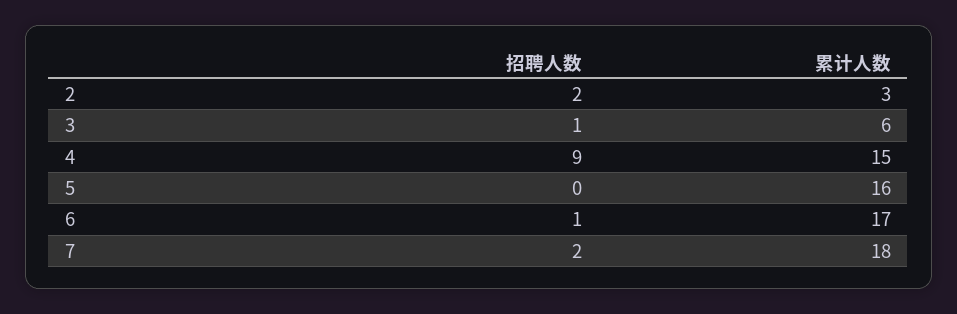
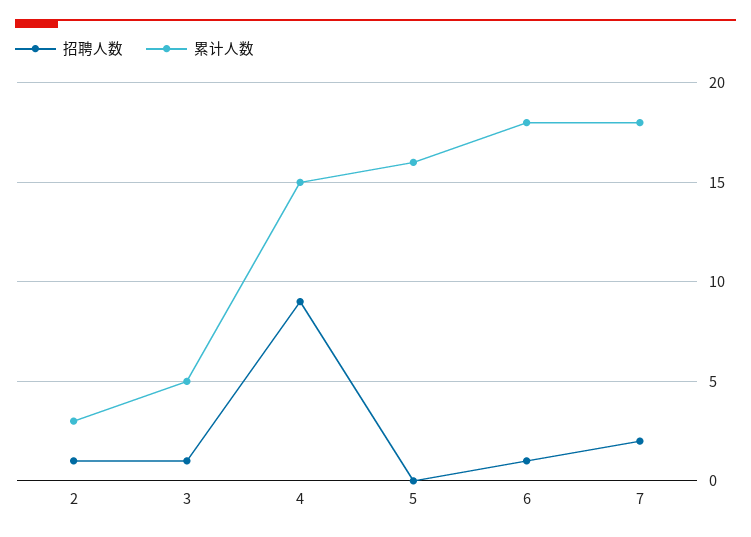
  {
    "招聘人数": {
-     "2": 2,
+     "2": 1,
      "3": 1,
      "4": 9,
      "5": 0,
      "6": 1,
      "7": 2
    },
    "累计人数": {
      "2": 3,
-     "3": 6,
+     "3": 5,
      "4": 15,
      "5": 16,
-     "6": 17,
+     "6": 18,
      "7": 18
    }
  }

